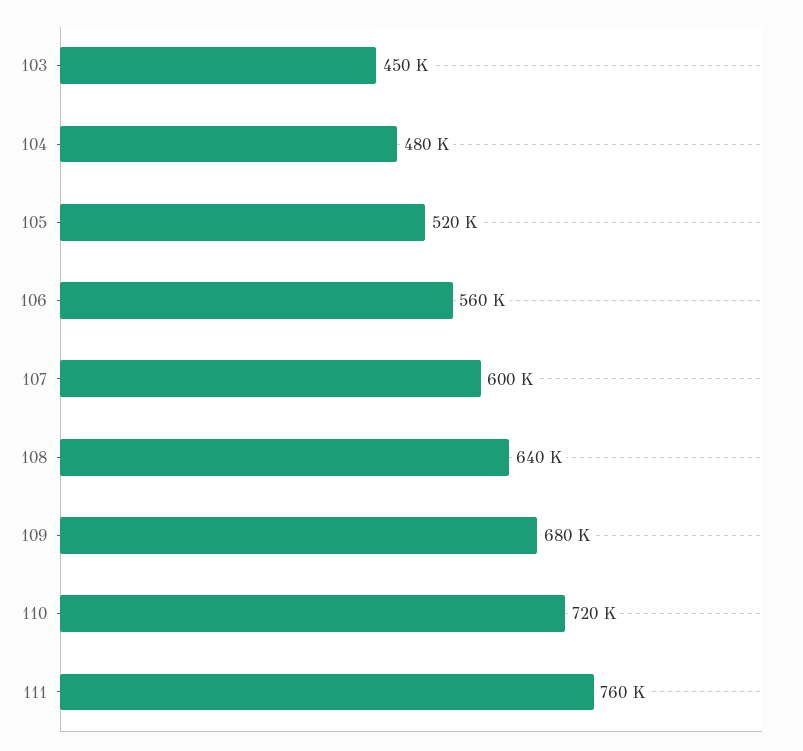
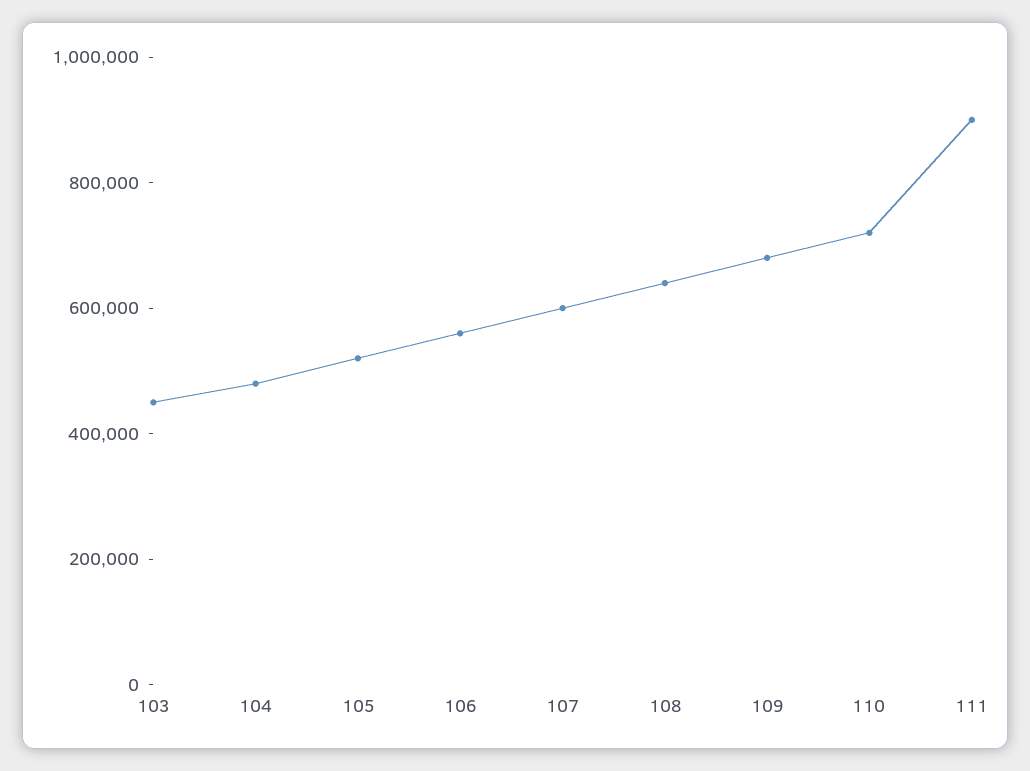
  {
    "103": 450000,
    "104": 480000,
    "105": 520000,
    "106": 560000,
    "107": 600000,
    "108": 640000,
    "109": 680000,
    "110": 720000,
-   "111": 760000
+   "111": 900000
  }

